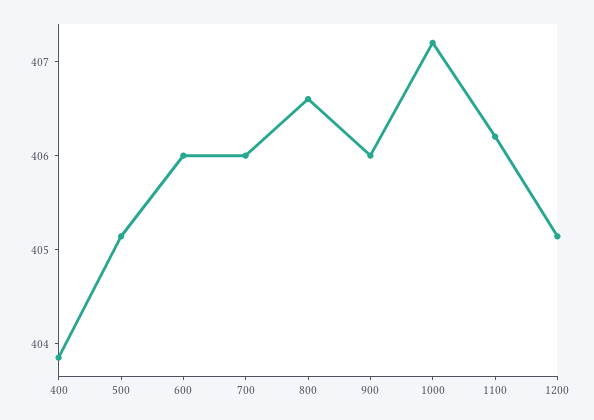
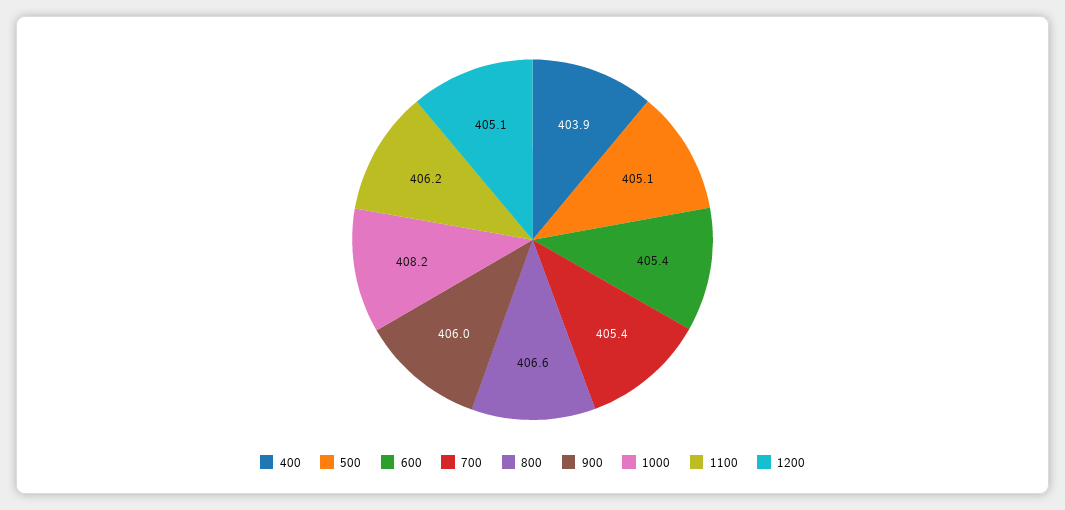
  {
    "400": 403.9,
    "500": 405.1,
-   "600": 406,
+   "600": 405.4,
-   "700": 406,
+   "700": 405.4,
    "800": 406.6,
    "900": 406,
-   "1000": 407.2,
+   "1000": 408.2,
    "1100": 406.2,
    "1200": 405.1
  }

